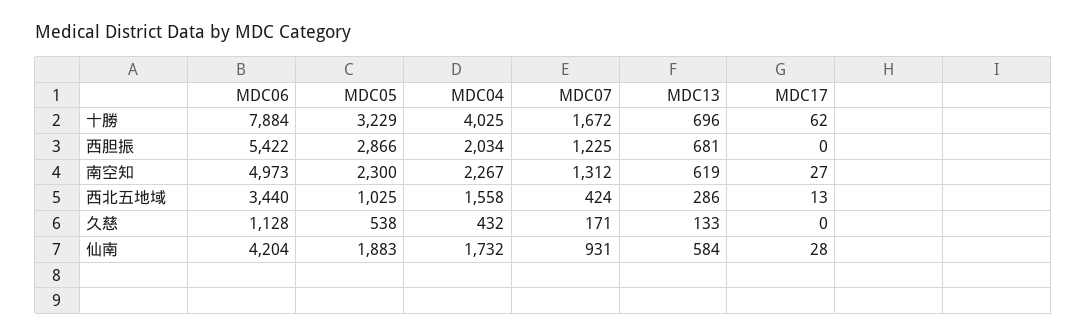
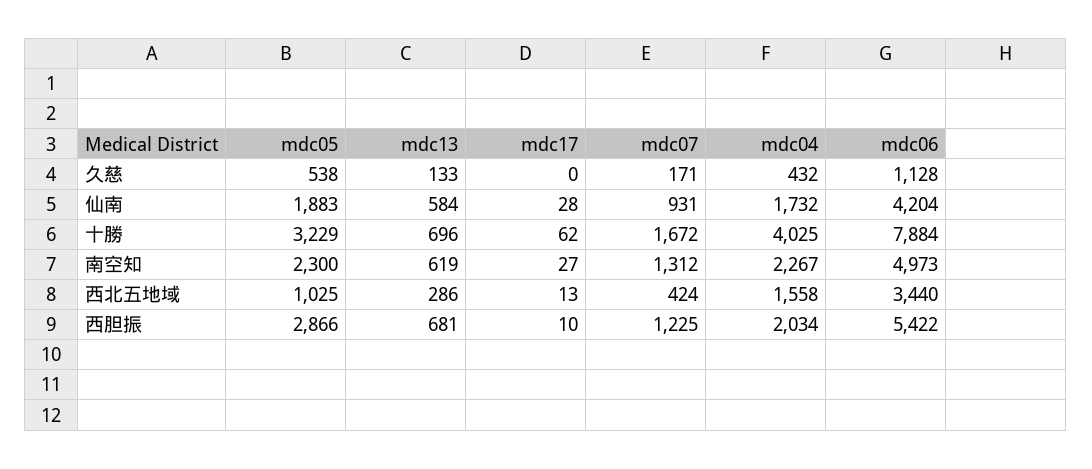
  {
    "MDC06": {
      "十勝": 7884,
      "西胆振": 5422,
      "南空知": 4973,
      "西北五地域": 3440,
      "久慈": 1128,
      "仙南": 4204
    },
    "MDC05": {
      "十勝": 3229,
      "西胆振": 2866,
      "南空知": 2300,
      "西北五地域": 1025,
      "久慈": 538,
      "仙南": 1883
    },
    "MDC04": {
      "十勝": 4025,
      "西胆振": 2034,
      "南空知": 2267,
      "西北五地域": 1558,
      "久慈": 432,
      "仙南": 1732
    },
    "MDC07": {
      "十勝": 1672,
      "西胆振": 1225,
      "南空知": 1312,
      "西北五地域": 424,
      "久慈": 171,
      "仙南": 931
    },
    "MDC13": {
      "十勝": 696,
      "西胆振": 681,
      "南空知": 619,
      "西北五地域": 286,
      "久慈": 133,
      "仙南": 584
    },
    "MDC17": {
      "十勝": 62,
-     "西胆振": 0,
+     "西胆振": 10,
      "南空知": 27,
      "西北五地域": 13,
      "久慈": 0,
      "仙南": 28
    }
  }

